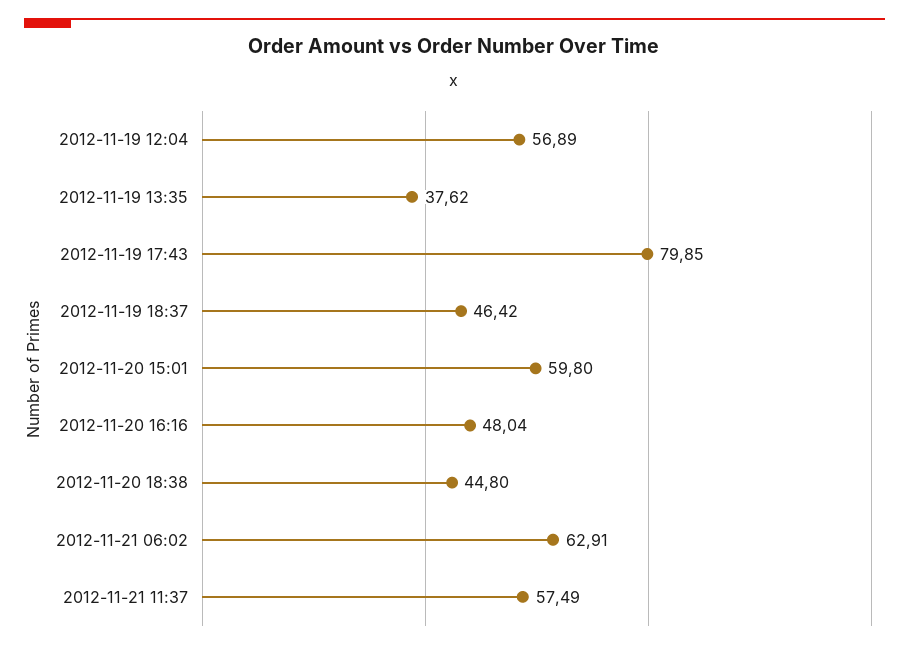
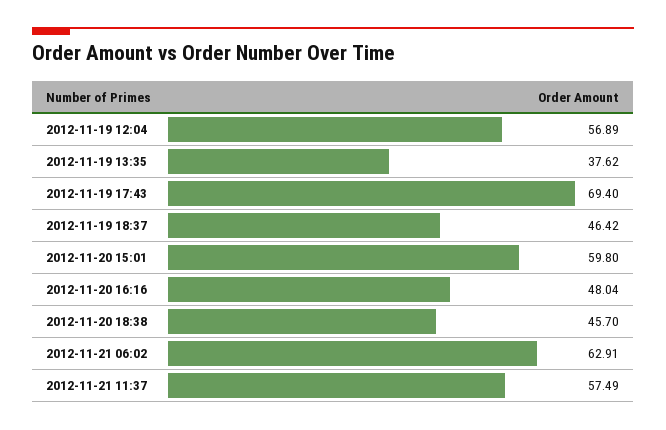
  {
    "2012-11-19 12:04": 56.89,
    "2012-11-19 13:35": 37.62,
-   "2012-11-19 17:43": 79.85,
+   "2012-11-19 17:43": 69.4,
    "2012-11-19 18:37": 46.42,
    "2012-11-20 15:01": 59.8,
    "2012-11-20 16:16": 48.04,
-   "2012-11-20 18:38": 44.8,
+   "2012-11-20 18:38": 45.7,
    "2012-11-21 06:02": 62.91,
    "2012-11-21 11:37": 57.49
  }

